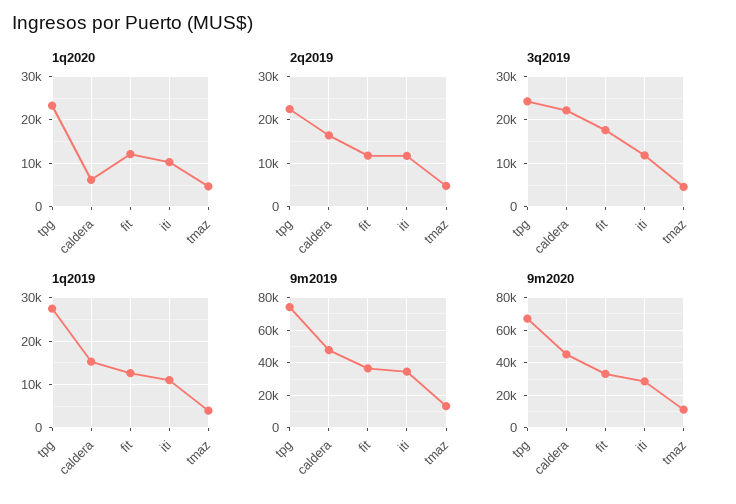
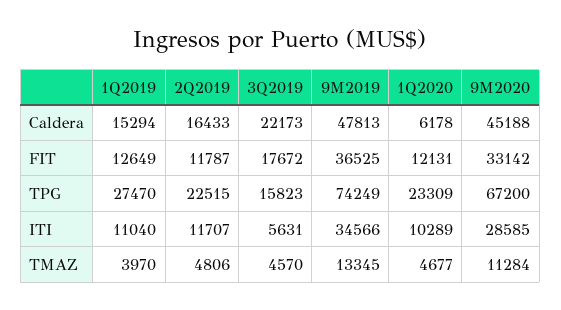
  {
    "1q2020": {
      "tpg": 23309,
      "caldera": 6178,
      "fit": 12131,
      "iti": 10289,
      "tmaz": 4677
    },
    "2q2019": {
      "tpg": 22515,
      "caldera": 16433,
      "fit": 11787,
      "iti": 11707,
      "tmaz": 4806
    },
    "3q2019": {
-     "tpg": 24000,
+     "tpg": 15823,
      "caldera": 22173,
      "fit": 17672,
-     "iti": 12000,
+     "iti": 5631,
      "tmaz": 4570
    },
    "1q2019": {
      "tpg": 27470,
      "caldera": 15294,
      "fit": 12649,
      "iti": 11040,
      "tmaz": 3970
    },
    "9m2019": {
      "tpg": 74249,
      "caldera": 47813,
      "fit": 36525,
      "iti": 34566,
      "tmaz": 13345
    },
    "9m2020": {
      "tpg": 67200,
      "caldera": 45188,
      "fit": 33142,
      "iti": 28585,
      "tmaz": 11284
    }
  }

